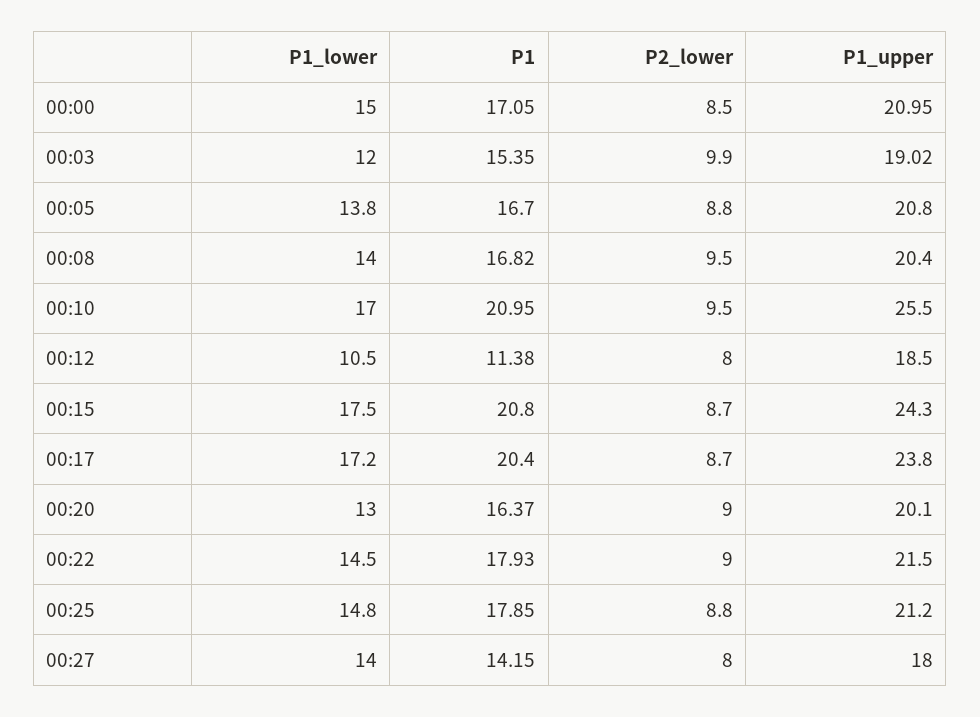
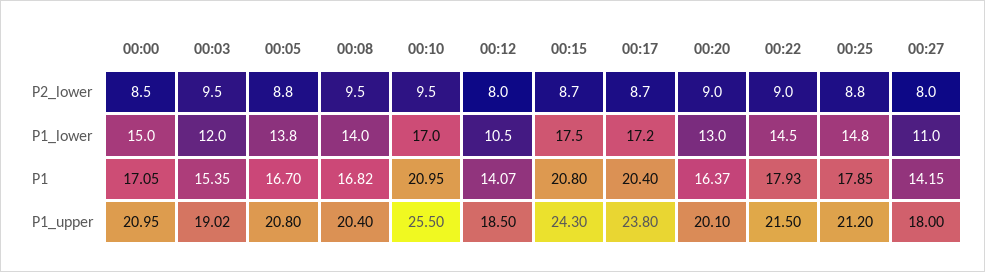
  {
    "P1_lower": {
      "00:00": 15,
      "00:03": 12,
      "00:05": 13.8,
      "00:08": 14,
      "00:10": 17,
      "00:12": 10.5,
      "00:15": 17.5,
      "00:17": 17.2,
      "00:20": 13,
      "00:22": 14.5,
      "00:25": 14.8,
-     "00:27": 14
+     "00:27": 11
    },
    "P1": {
      "00:00": 17.05,
      "00:03": 15.35,
      "00:05": 16.7,
      "00:08": 16.82,
      "00:10": 20.95,
-     "00:12": 11.38,
+     "00:12": 14.07,
      "00:15": 20.8,
      "00:17": 20.4,
      "00:20": 16.37,
      "00:22": 17.93,
      "00:25": 17.85,
      "00:27": 14.15
    },
    "P2_lower": {
      "00:00": 8.5,
-     "00:03": 9.9,
+     "00:03": 9.5,
      "00:05": 8.8,
      "00:08": 9.5,
      "00:10": 9.5,
      "00:12": 8,
      "00:15": 8.7,
      "00:17": 8.7,
      "00:20": 9,
      "00:22": 9,
      "00:25": 8.8,
      "00:27": 8
    },
    "P1_upper": {
      "00:00": 20.95,
      "00:03": 19.02,
      "00:05": 20.8,
      "00:08": 20.4,
      "00:10": 25.5,
      "00:12": 18.5,
      "00:15": 24.3,
      "00:17": 23.8,
      "00:20": 20.1,
      "00:22": 21.5,
      "00:25": 21.2,
      "00:27": 18
    }
  }

